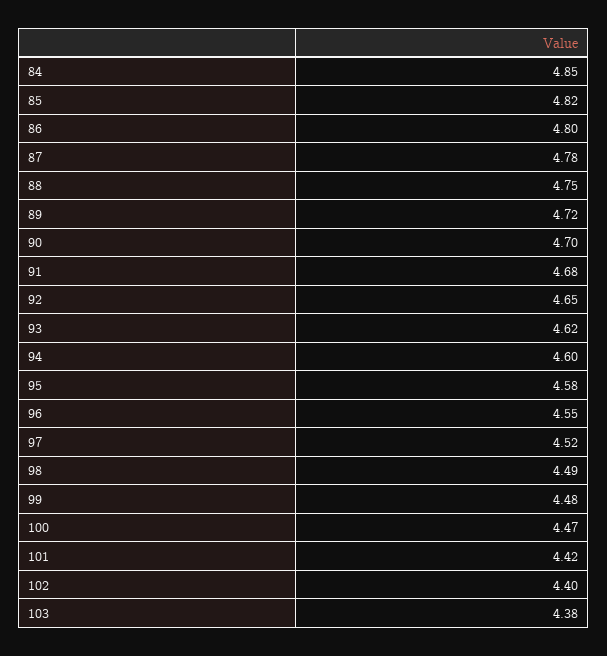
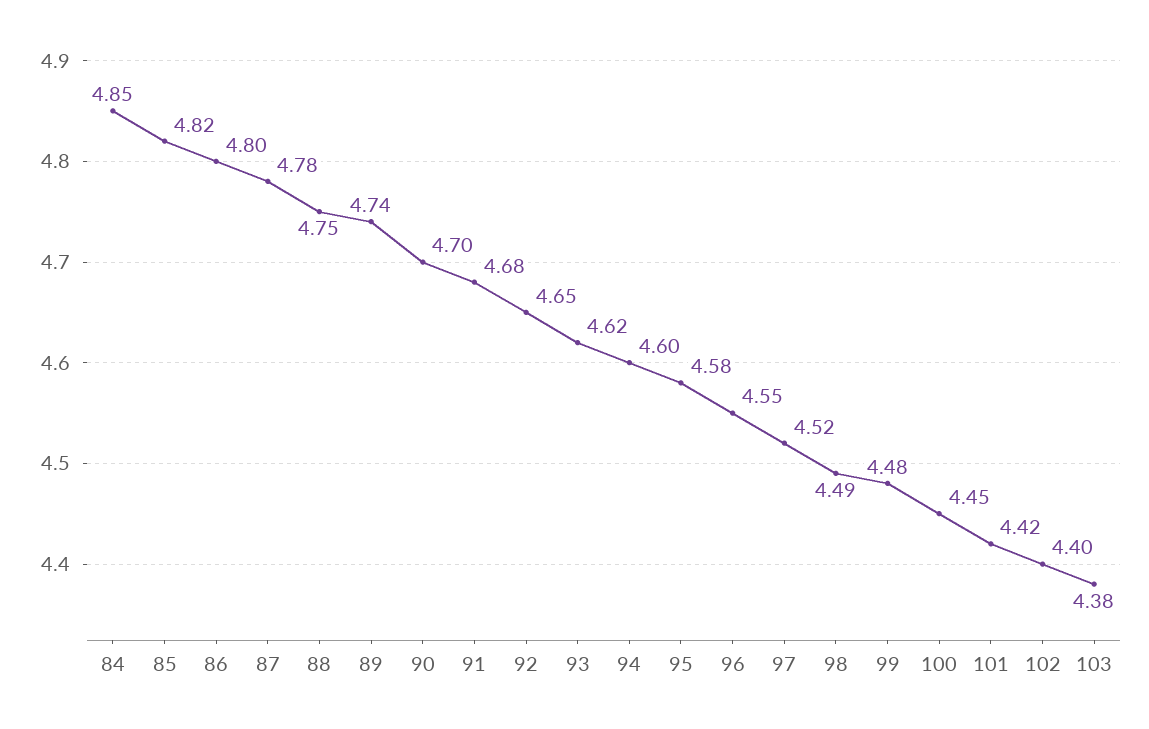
  {
    "84": 4.85,
    "85": 4.82,
    "86": 4.8,
    "87": 4.78,
    "88": 4.75,
-   "89": 4.72,
+   "89": 4.74,
    "90": 4.7,
    "91": 4.68,
    "92": 4.65,
    "93": 4.62,
    "94": 4.6,
    "95": 4.58,
    "96": 4.55,
    "97": 4.52,
    "98": 4.49,
    "99": 4.48,
-   "100": 4.47,
+   "100": 4.45,
    "101": 4.42,
    "102": 4.4,
    "103": 4.38
  }

